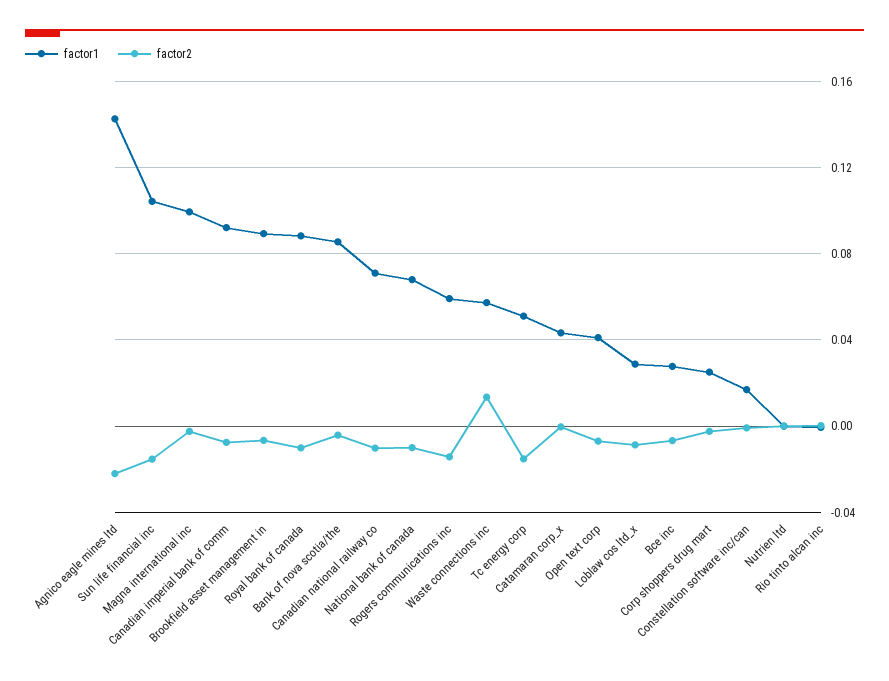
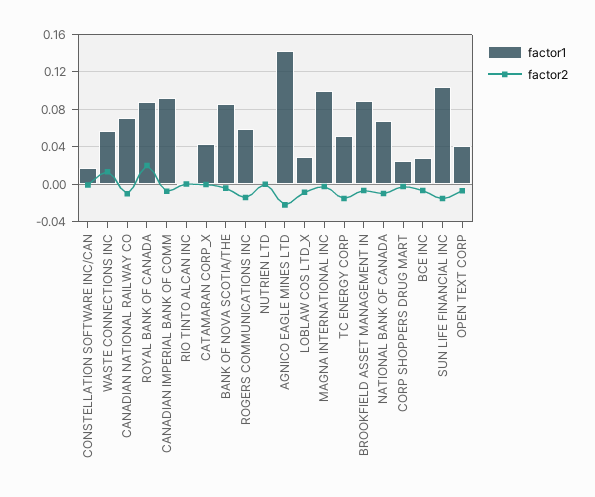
  {
    "factor1": {
      "Agnico eagle mines ltd": 0.145,
      "Sun life financial inc": 0.105,
      "Magna international inc": 0.1,
      "Canadian imperial bank of comm": 0.09,
      "Brookfield asset management in": 0.09,
      "Royal bank of canada": 0.09,
      "Bank of nova scotia/the": 0.085,
      "Canadian national railway co": 0.07,
      "National bank of canada": 0.07,
      "Rogers communications inc": 0.06,
      "Waste connections inc": 0.055,
      "Tc energy corp": 0.05,
      "Catamaran corp_x": 0.045,
      "Open text corp": 0.04,
      "Loblaw cos ltd_x": 0.03,
      "Bce inc": 0.03,
      "Corp shoppers drug mart": 0.025,
      "Constellation software inc/can": 0.015,
      "Nutrien ltd": 0,
      "Rio tinto alcan inc": 0
    },
    "factor2": {
      "Agnico eagle mines ltd": -0.02,
      "Sun life financial inc": -0.015,
      "Magna international inc": -0.005,
      "Canadian imperial bank of comm": -0.01,
      "Brookfield asset management in": -0.005,
-     "Royal bank of canada": -0.01,
+     "Royal bank of canada": 0.02,
      "Bank of nova scotia/the": -0.005,
      "Canadian national railway co": -0.01,
      "National bank of canada": -0.01,
      "Rogers communications inc": -0.015,
      "Waste connections inc": 0.015,
      "Tc energy corp": -0.015,
      "Catamaran corp_x": 0,
      "Open text corp": -0.005,
      "Loblaw cos ltd_x": -0.01,
      "Bce inc": -0.005,
      "Corp shoppers drug mart": -0.005,
      "Constellation software inc/can": 0,
      "Nutrien ltd": 0,
      "Rio tinto alcan inc": 0
    }
  }

